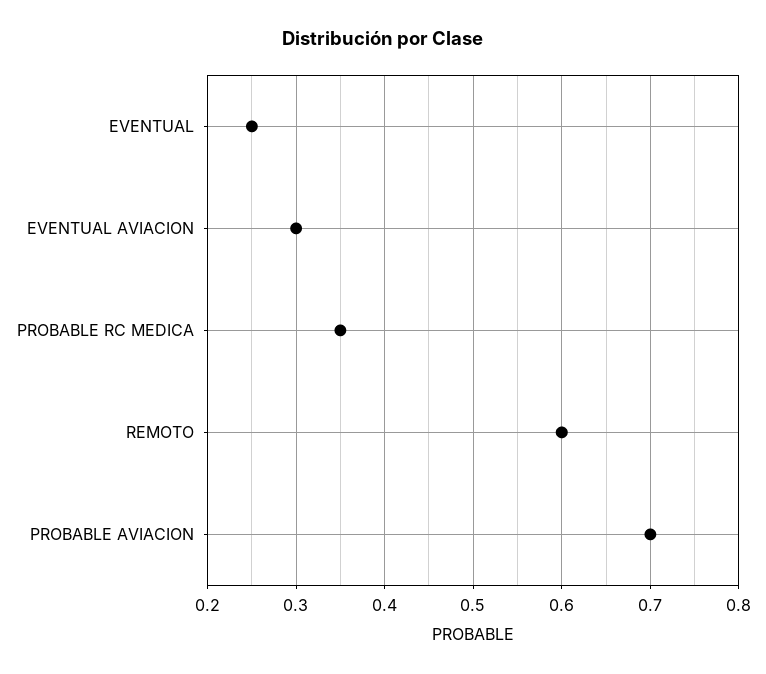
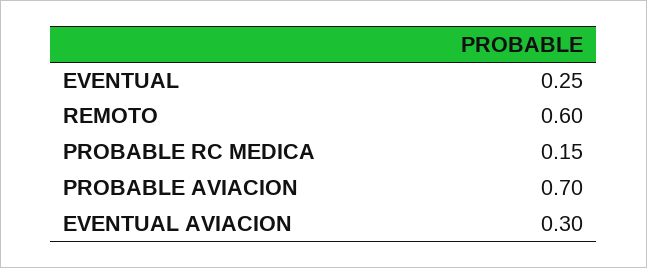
  {
    "EVENTUAL": 0.25,
    "EVENTUAL AVIACION": 0.3,
-   "PROBABLE RC MEDICA": 0.35,
+   "PROBABLE RC MEDICA": 0.15,
    "REMOTO": 0.6,
    "PROBABLE AVIACION": 0.7
  }

